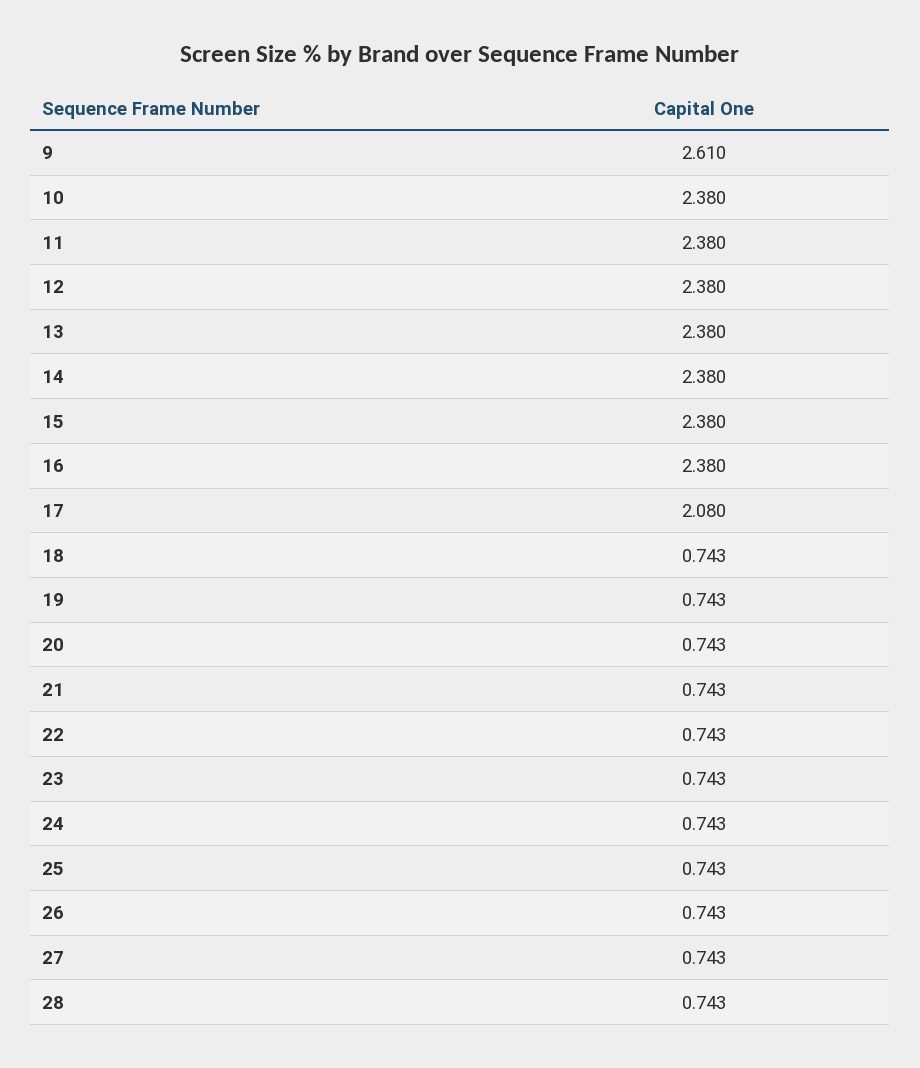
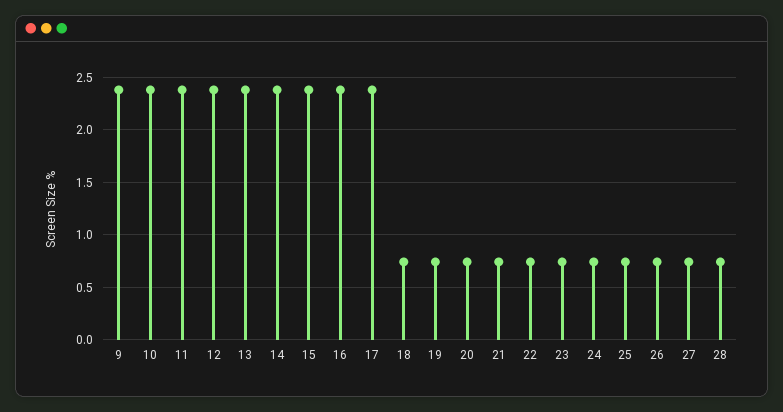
  {
-   "9": 2.61,
+   "9": 2.4,
    "10": 2.38,
    "11": 2.38,
    "12": 2.38,
    "13": 2.38,
    "14": 2.38,
    "15": 2.38,
    "16": 2.38,
-   "17": 2.08,
+   "17": 2.4,
    "18": 0.743,
    "19": 0.743,
    "20": 0.743,
    "21": 0.743,
    "22": 0.743,
    "23": 0.743,
    "24": 0.743,
    "25": 0.743,
    "26": 0.743,
    "27": 0.743,
    "28": 0.743
  }

